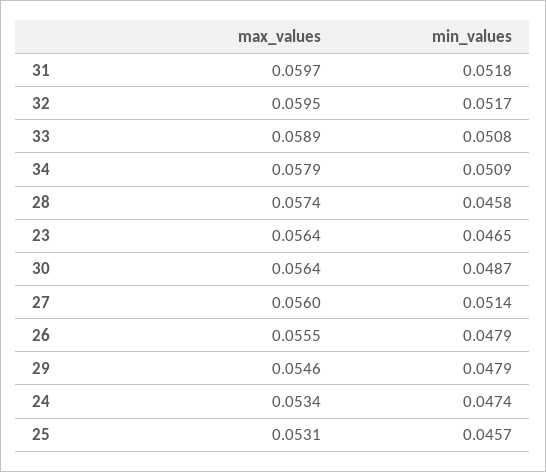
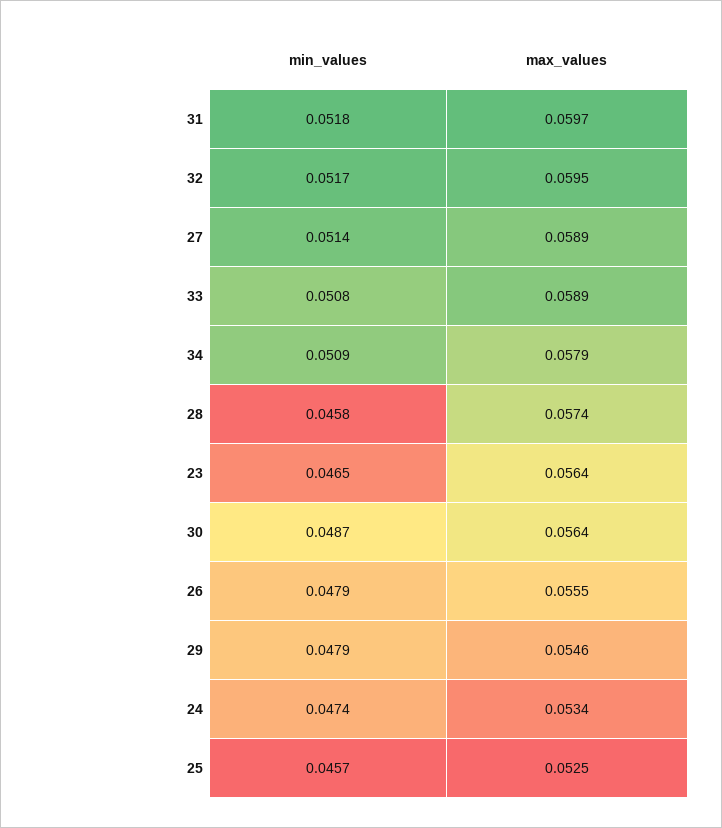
  {
    "max_values": {
      "31": 0.0597,
      "32": 0.0595,
      "33": 0.0589,
      "34": 0.0579,
      "28": 0.0574,
      "23": 0.0564,
      "30": 0.0564,
-     "27": 0.056,
+     "27": 0.0589,
      "26": 0.0555,
      "29": 0.0546,
      "24": 0.0534,
-     "25": 0.0531
+     "25": 0.0525
    },
    "min_values": {
      "31": 0.0518,
      "32": 0.0517,
      "33": 0.0508,
      "34": 0.0509,
      "28": 0.0458,
      "23": 0.0465,
      "30": 0.0487,
      "27": 0.0514,
      "26": 0.0479,
      "29": 0.0479,
      "24": 0.0474,
      "25": 0.0457
    }
  }

